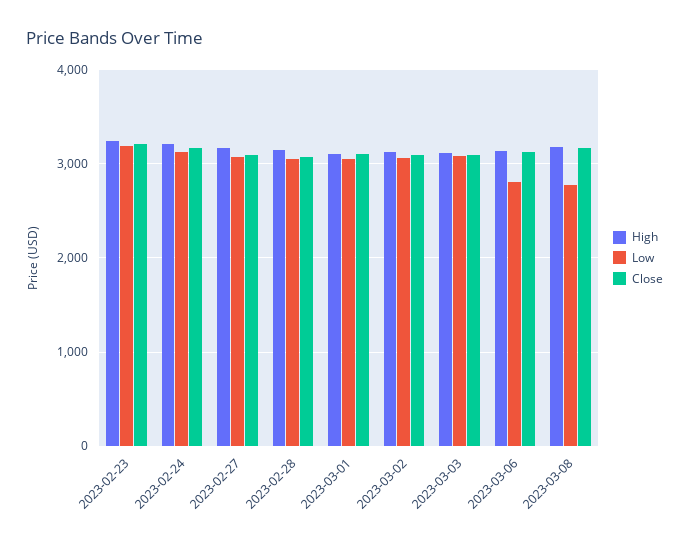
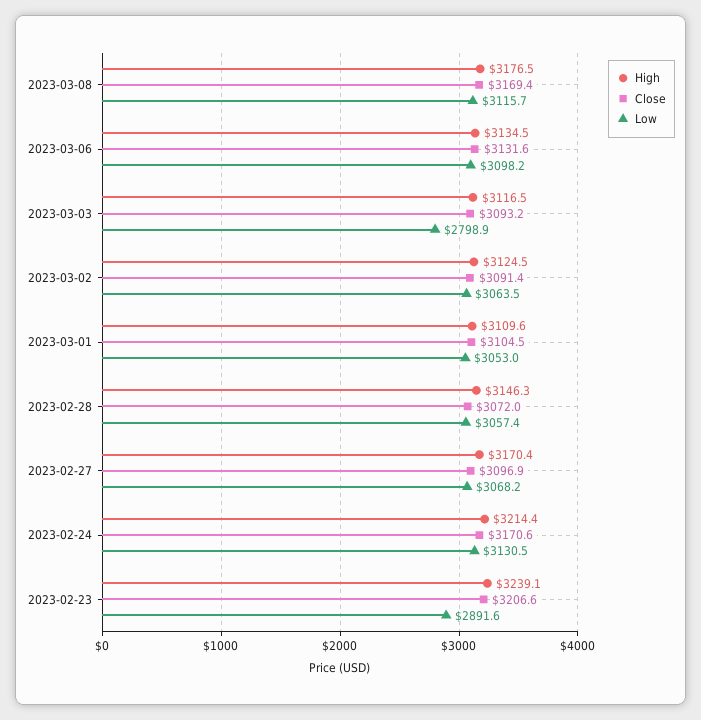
  {
    "High": {
      "2023-02-23": 3239.1,
      "2023-02-24": 3214.4,
      "2023-02-27": 3170.4,
      "2023-02-28": 3146.3,
      "2023-03-01": 3109.6,
      "2023-03-02": 3124.5,
      "2023-03-03": 3116.5,
      "2023-03-06": 3134.5,
      "2023-03-08": 3176.5
    },
    "Low": {
-     "2023-02-23": 3200,
+     "2023-02-23": 2891.6,
      "2023-02-24": 3130.5,
      "2023-02-27": 3068.2,
      "2023-02-28": 3057.4,
      "2023-03-01": 3053,
      "2023-03-02": 3063.5,
-     "2023-03-03": 3100,
+     "2023-03-03": 2798.9,
-     "2023-03-06": 2800,
+     "2023-03-06": 3098.2,
-     "2023-03-08": 2800
+     "2023-03-08": 3115.7
    },
    "Close": {
      "2023-02-23": 3206.6,
      "2023-02-24": 3170.6,
      "2023-02-27": 3096.9,
      "2023-02-28": 3072,
      "2023-03-01": 3104.5,
      "2023-03-02": 3091.4,
      "2023-03-03": 3093.2,
      "2023-03-06": 3131.6,
      "2023-03-08": 3169.4
    }
  }

